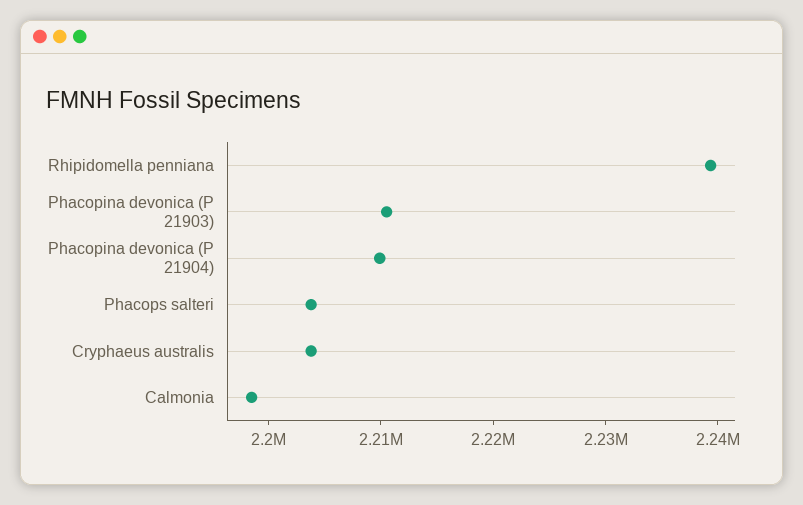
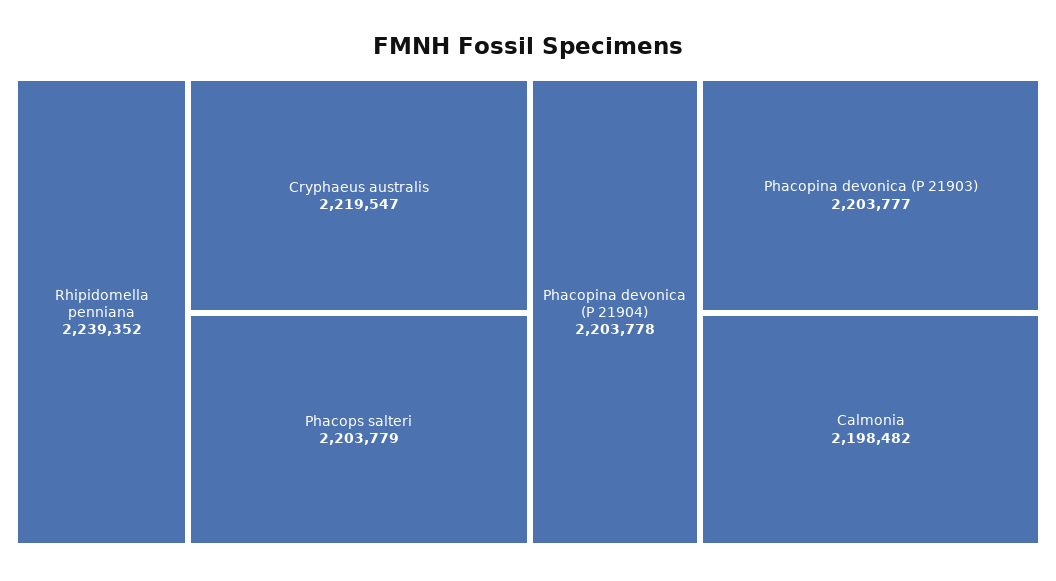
  {
    "Rhipidomella penniana": 2239352,
-   "Phacopina devonica (P 21903)": 2210000,
+   "Phacopina devonica (P 21903)": 2203777,
-   "Phacopina devonica (P 21904)": 2210000,
+   "Phacopina devonica (P 21904)": 2203778,
    "Phacops salteri": 2203779,
-   "Cryphaeus australis": 2204000,
+   "Cryphaeus australis": 2219547,
    "Calmonia": 2198482
  }

